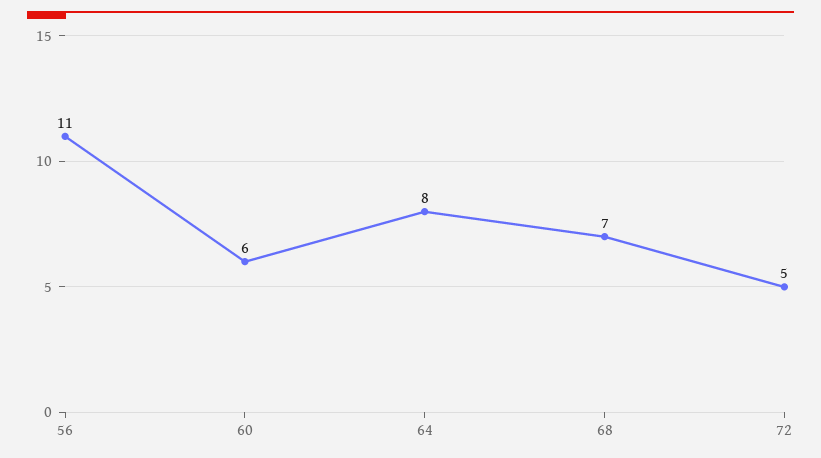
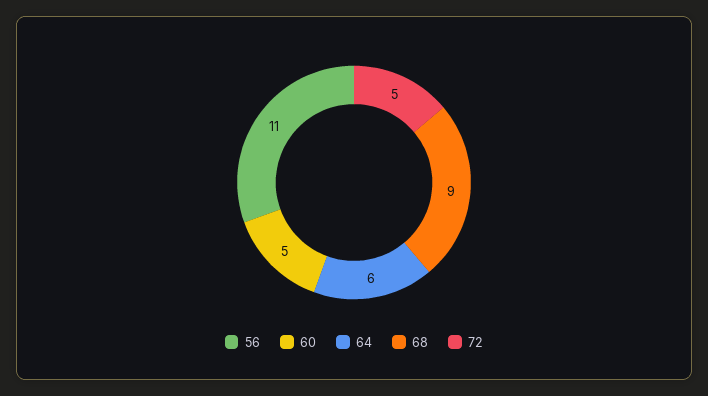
  {
    "56": 11,
-   "60": 6,
+   "60": 5,
-   "64": 8,
+   "64": 6,
-   "68": 7,
+   "68": 9,
    "72": 5
  }

